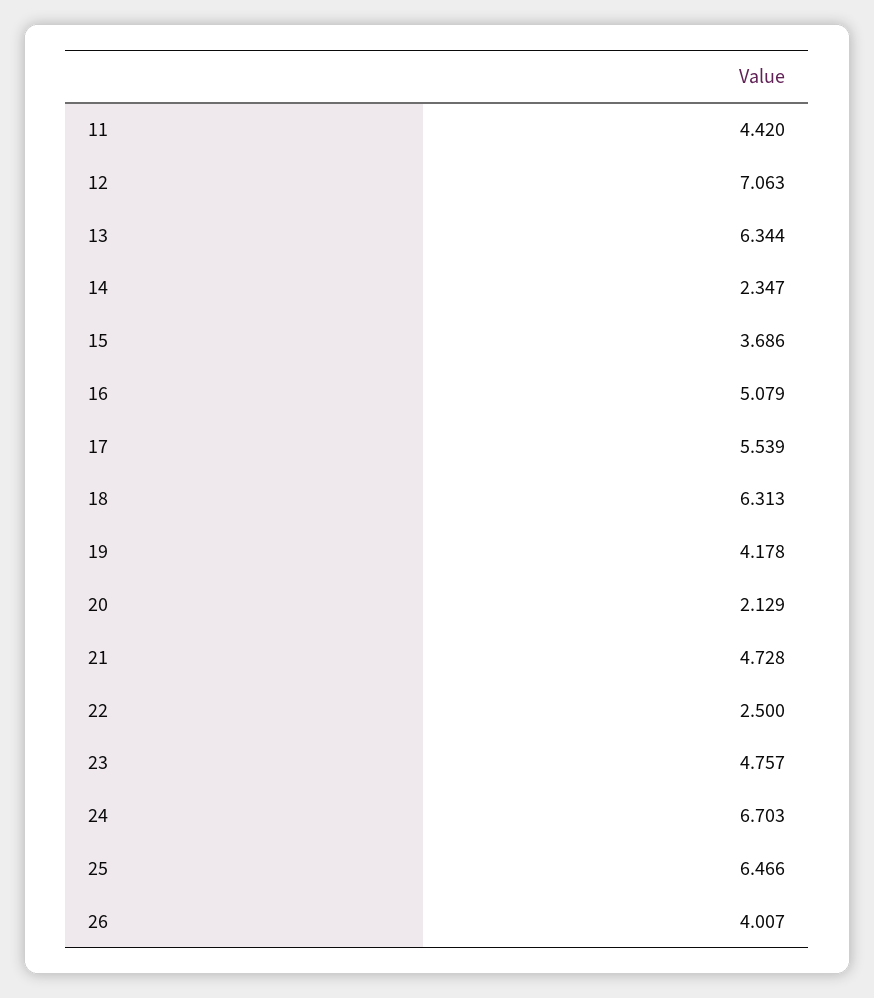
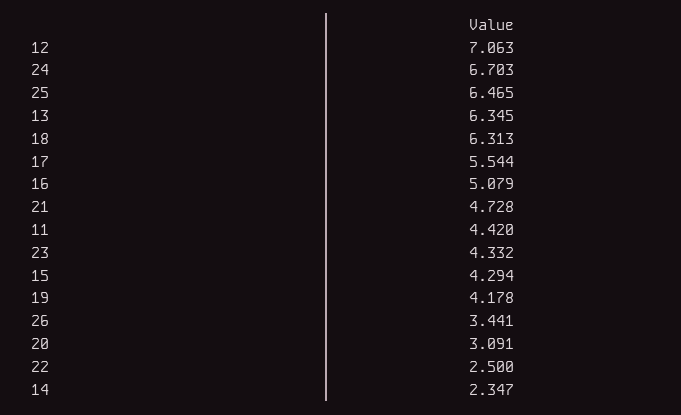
  {
    "11": 4.42,
    "12": 7.063,
-   "13": 6.344,
+   "13": 6.345,
    "14": 2.347,
-   "15": 3.686,
+   "15": 4.294,
    "16": 5.079,
-   "17": 5.539,
+   "17": 5.544,
    "18": 6.313,
    "19": 4.178,
-   "20": 2.129,
+   "20": 3.091,
    "21": 4.728,
    "22": 2.5,
-   "23": 4.757,
+   "23": 4.332,
    "24": 6.703,
-   "25": 6.466,
+   "25": 6.465,
-   "26": 4.007
+   "26": 3.441
  }

